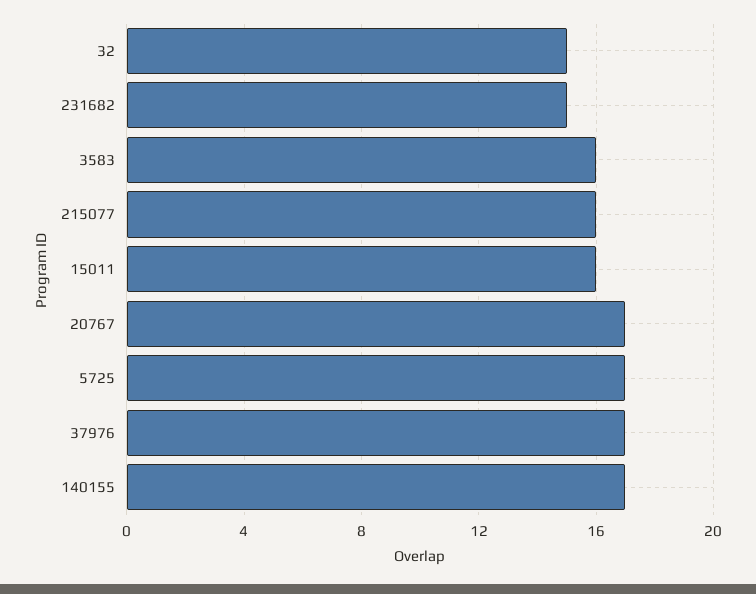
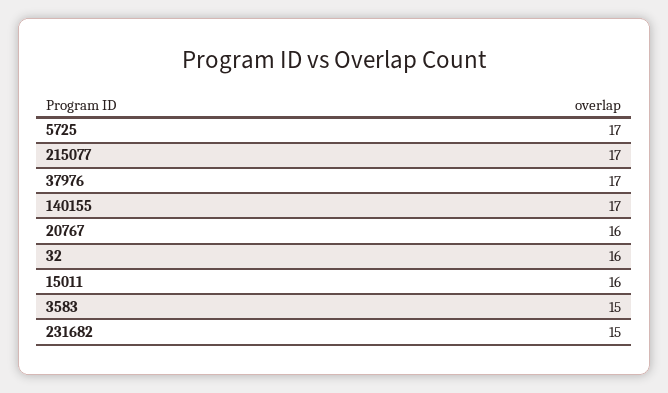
  {
-   "32": 15,
+   "32": 16,
    "231682": 15,
-   "3583": 16,
+   "3583": 15,
-   "215077": 16,
+   "215077": 17,
    "15011": 16,
-   "20767": 17,
+   "20767": 16,
    "5725": 17,
    "37976": 17,
    "140155": 17
  }

